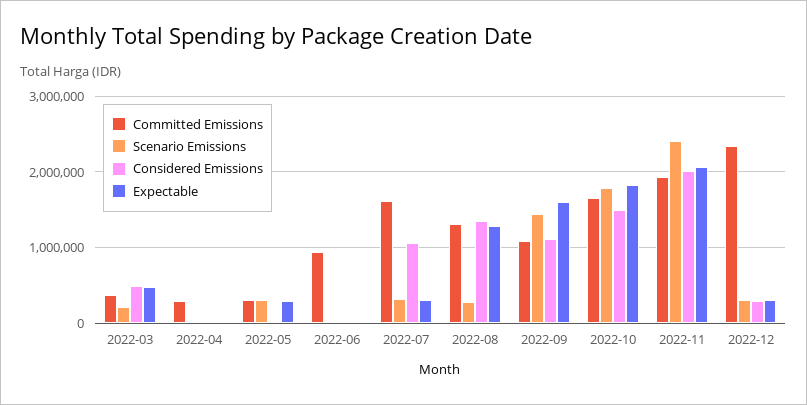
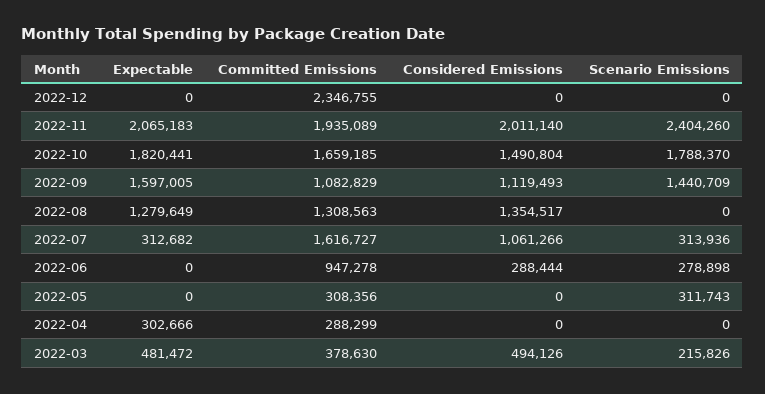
  {
    "Committed Emissions": {
      "2022-03": 378630,
      "2022-04": 288299,
      "2022-05": 308356,
      "2022-06": 947278,
      "2022-07": 1616727,
      "2022-08": 1308563,
      "2022-09": 1082829,
      "2022-10": 1659185,
      "2022-11": 1935089,
      "2022-12": 2346755
    },
    "Scenario Emissions": {
      "2022-03": 215826,
      "2022-04": 0,
      "2022-05": 311743,
-     "2022-06": 0,
+     "2022-06": 278898,
      "2022-07": 313936,
-     "2022-08": 300000,
+     "2022-08": 0,
      "2022-09": 1440709,
      "2022-10": 1788370,
      "2022-11": 2404260,
-     "2022-12": 300000
+     "2022-12": 0
    },
    "Considered Emissions": {
      "2022-03": 494126,
      "2022-04": 0,
      "2022-05": 0,
-     "2022-06": 0,
+     "2022-06": 288444,
      "2022-07": 1061266,
      "2022-08": 1354517,
      "2022-09": 1119493,
      "2022-10": 1490804,
      "2022-11": 2011140,
-     "2022-12": 300000
+     "2022-12": 0
    },
    "Expectable": {
      "2022-03": 481472,
-     "2022-04": 0,
+     "2022-04": 302666,
-     "2022-05": 300000,
+     "2022-05": 0,
      "2022-06": 0,
      "2022-07": 312682,
      "2022-08": 1279649,
      "2022-09": 1597005,
      "2022-10": 1820441,
      "2022-11": 2065183,
-     "2022-12": 300000
+     "2022-12": 0
    }
  }

